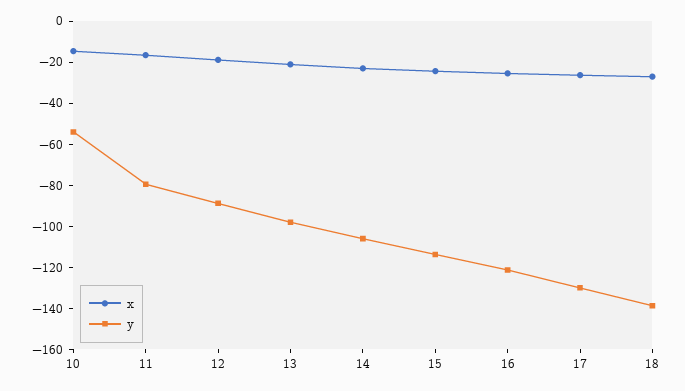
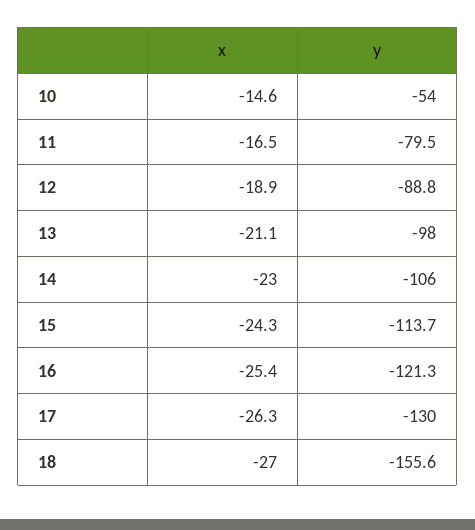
  {
    "x": {
      "10": -14.6,
      "11": -16.5,
      "12": -18.9,
      "13": -21.1,
      "14": -23,
      "15": -24.3,
      "16": -25.4,
      "17": -26.3,
      "18": -27
    },
    "y": {
      "10": -54,
      "11": -79.5,
      "12": -88.8,
      "13": -98,
      "14": -106,
      "15": -113.7,
      "16": -121.3,
      "17": -130,
-     "18": -140
+     "18": -155.6
    }
  }

